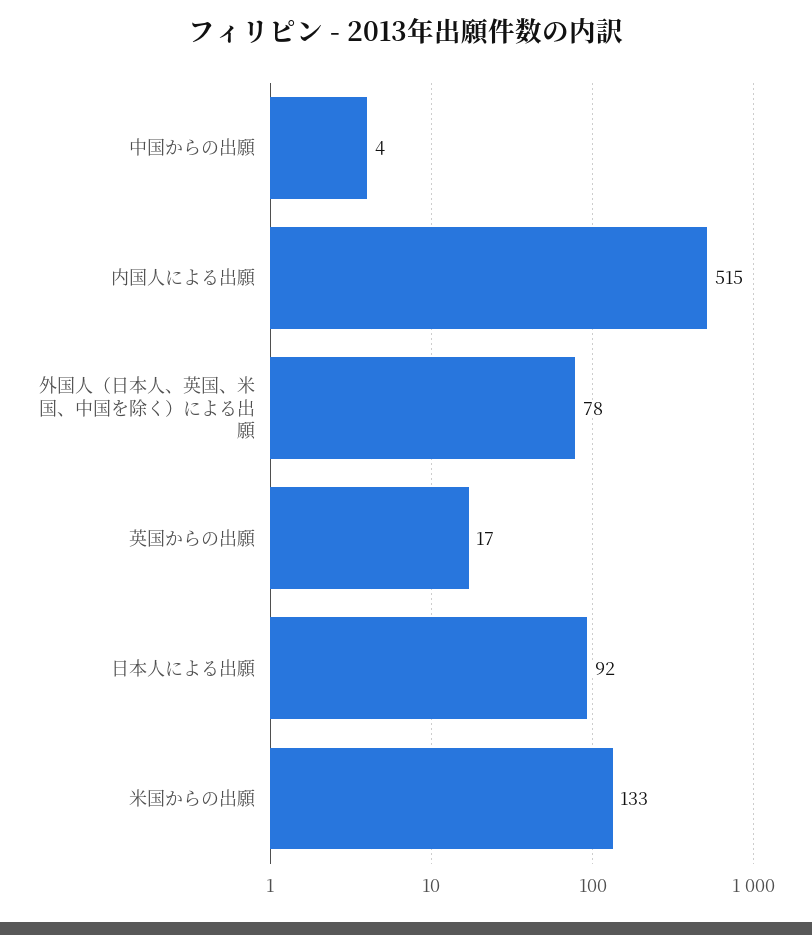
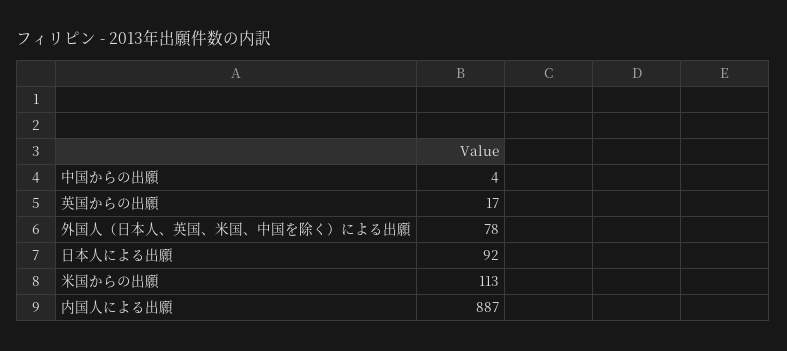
  {
    "中国からの出願": 4,
-   "内国人による出願": 515,
+   "内国人による出願": 887,
    "外国人（日本人、英国、米国、中国を除く）による出願": 78,
    "英国からの出願": 17,
    "日本人による出願": 92,
-   "米国からの出願": 133
+   "米国からの出願": 113
  }

